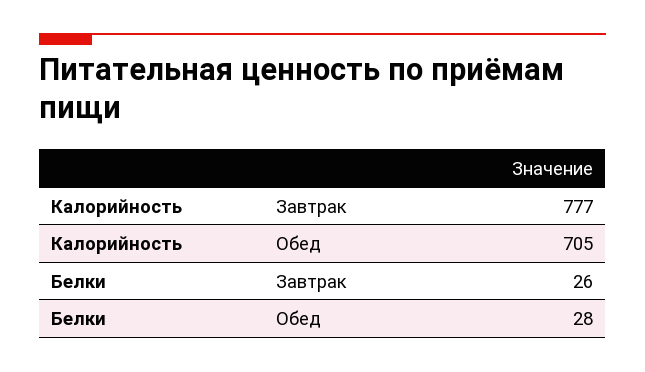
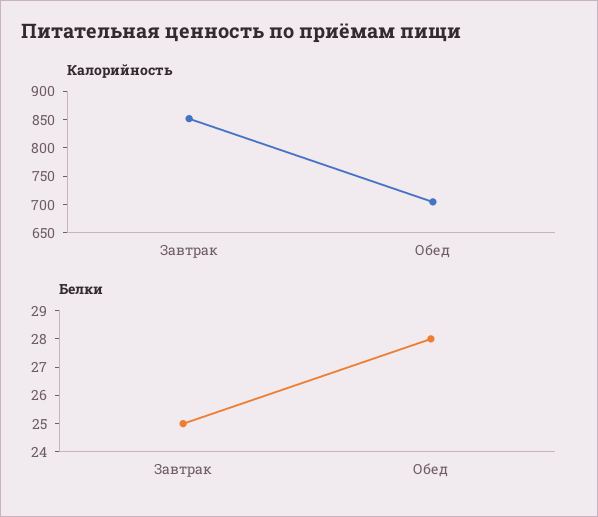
  {
    "Калорийность": {
-     "Завтрак": 777,
+     "Завтрак": 850,
      "Обед": 705
    },
    "Белки": {
-     "Завтрак": 26,
+     "Завтрак": 25,
      "Обед": 28
    }
  }

